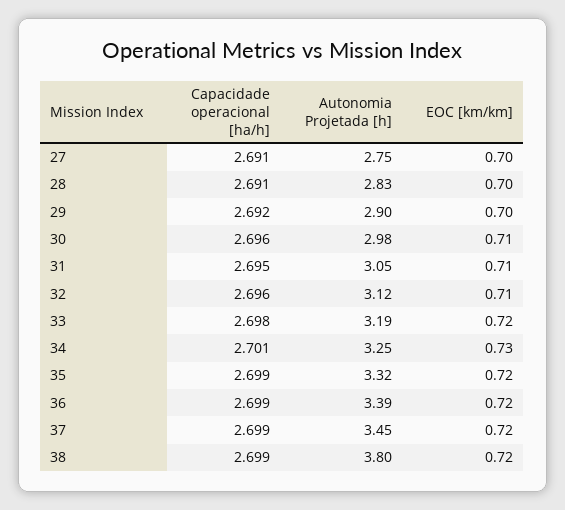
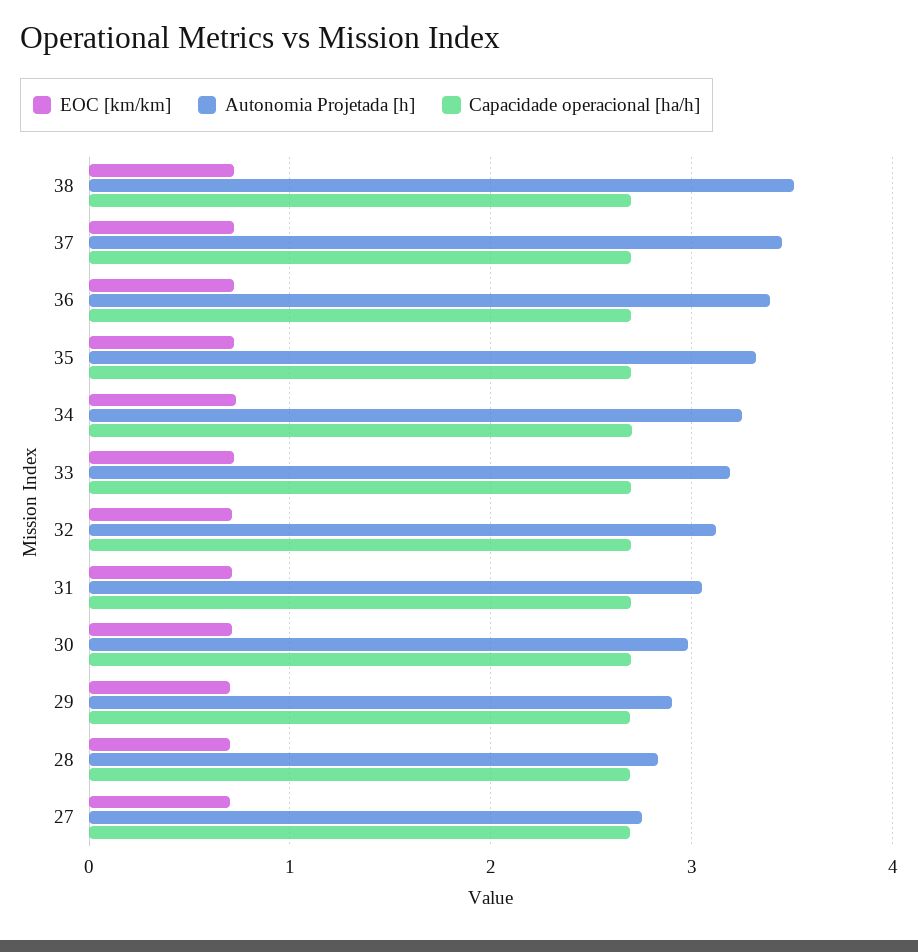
  {
    "Capacidade operacional [ha/h]": {
      "27": 2.691,
      "28": 2.691,
      "29": 2.692,
      "30": 2.696,
      "31": 2.695,
      "32": 2.696,
      "33": 2.698,
      "34": 2.701,
      "35": 2.699,
      "36": 2.699,
      "37": 2.699,
      "38": 2.699
    },
    "Autonomia Projetada [h]": {
      "27": 2.75,
      "28": 2.83,
      "29": 2.9,
      "30": 2.98,
      "31": 3.05,
      "32": 3.12,
      "33": 3.19,
      "34": 3.25,
      "35": 3.32,
      "36": 3.39,
      "37": 3.45,
-     "38": 3.8
+     "38": 3.5
    },
    "EOC [km/km]": {
      "27": 0.7,
      "28": 0.7,
      "29": 0.7,
      "30": 0.71,
      "31": 0.71,
      "32": 0.71,
      "33": 0.72,
      "34": 0.73,
      "35": 0.72,
      "36": 0.72,
      "37": 0.72,
      "38": 0.72
    }
  }

